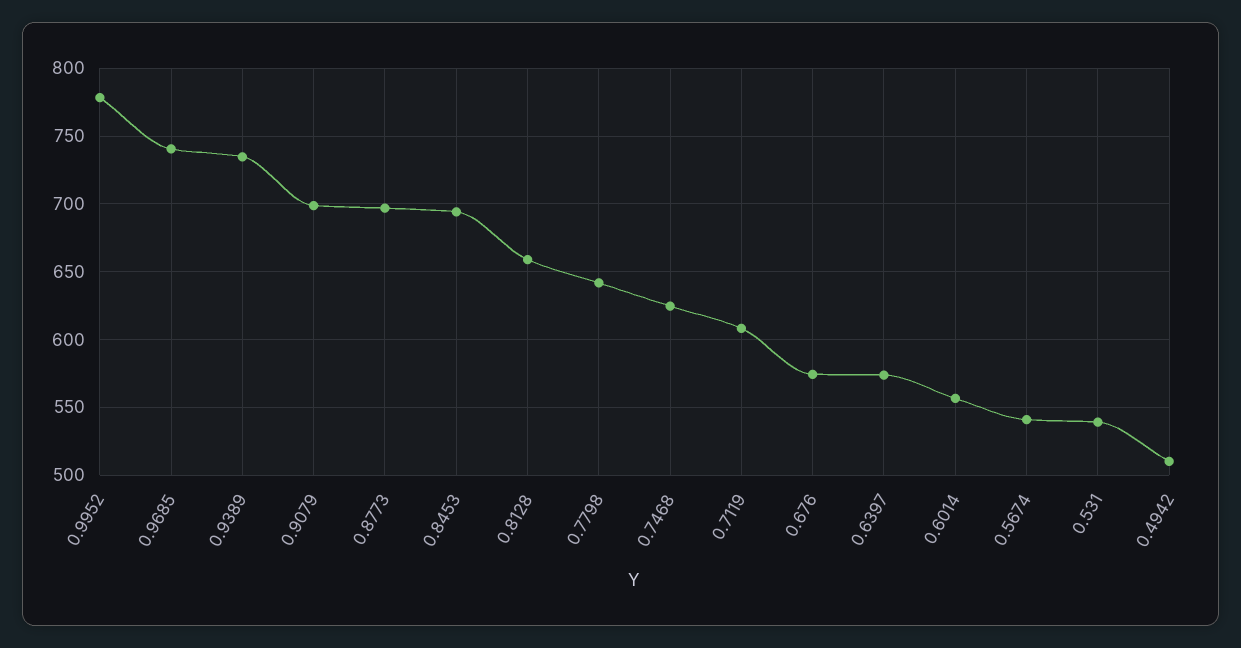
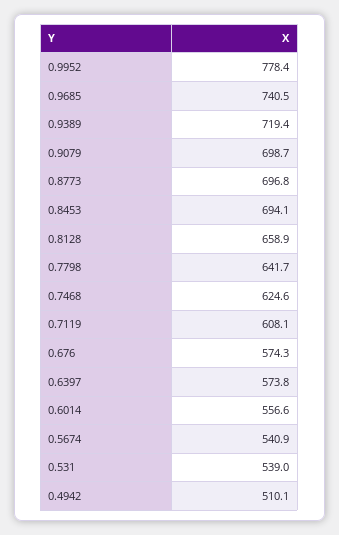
  {
    "0.9952": 778.4,
    "0.9685": 740.5,
-   "0.9389": 735,
+   "0.9389": 719.4,
    "0.9079": 698.7,
    "0.8773": 696.8,
    "0.8453": 694.1,
    "0.8128": 658.9,
    "0.7798": 641.7,
    "0.7468": 624.6,
    "0.7119": 608.1,
    "0.676": 574.3,
    "0.6397": 573.8,
    "0.6014": 556.6,
    "0.5674": 540.9,
    "0.531": 539,
    "0.4942": 510.1
  }

